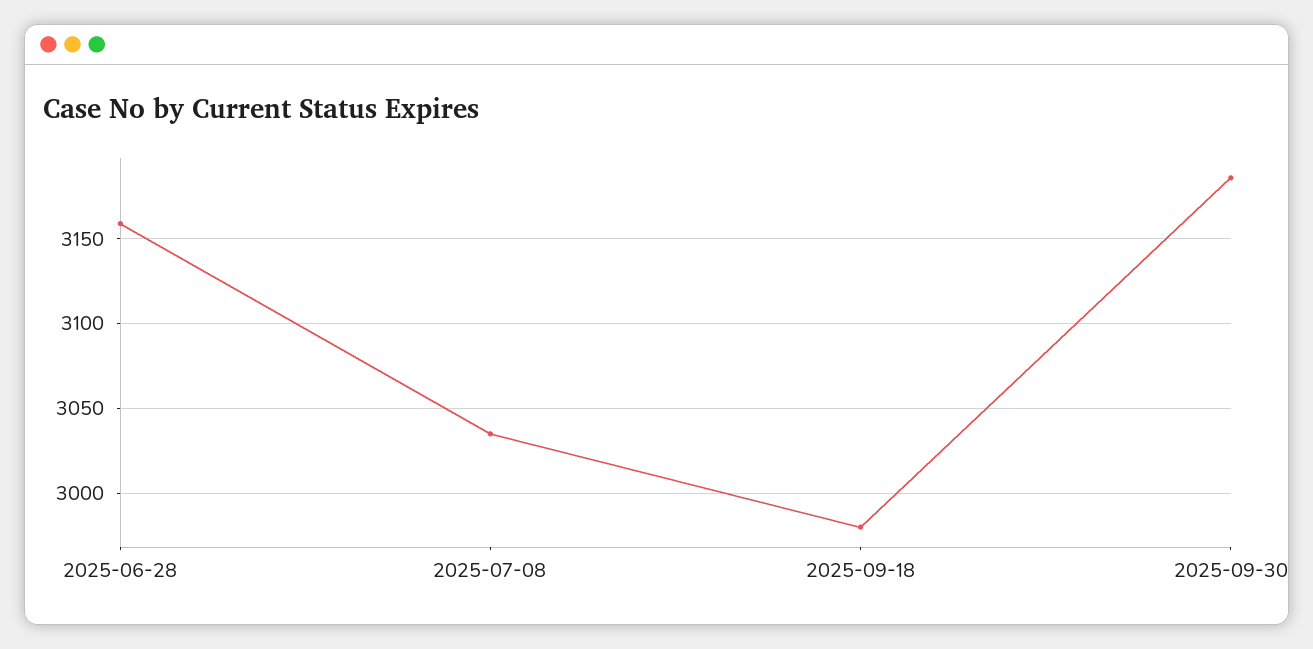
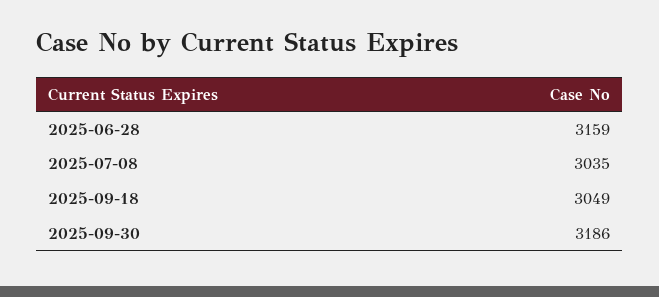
  {
    "2025-06-28": 3159,
    "2025-07-08": 3035,
-   "2025-09-18": 2980,
+   "2025-09-18": 3049,
    "2025-09-30": 3186
  }

